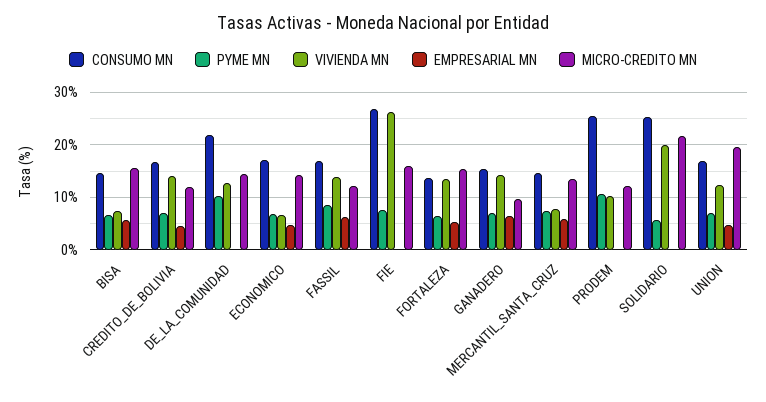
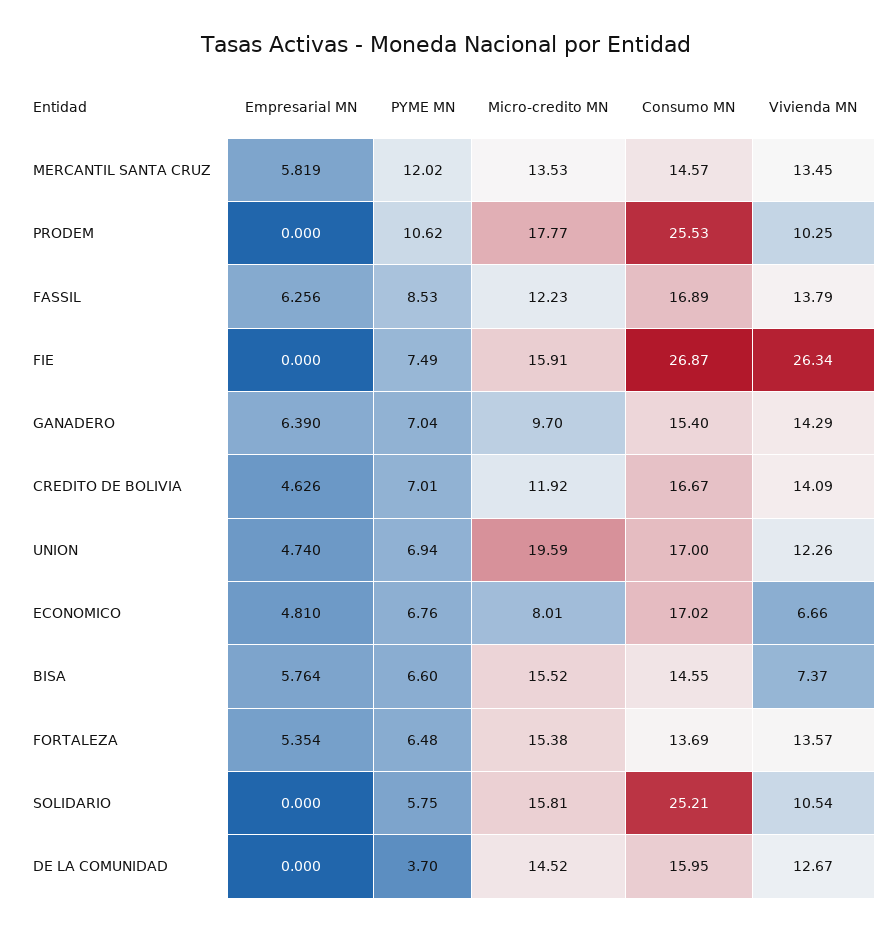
  {
    "CONSUMO MN": {
      "BISA": 14.55,
      "CREDITO_DE_BOLIVIA": 16.67,
-     "DE_LA_COMUNIDAD": 22,
+     "DE_LA_COMUNIDAD": 15.95,
      "ECONOMICO": 17.02,
      "FASSIL": 16.89,
      "FIE": 26.87,
      "FORTALEZA": 13.69,
      "GANADERO": 15.4,
      "MERCANTIL_SANTA_CRUZ": 14.57,
      "PRODEM": 25.53,
      "SOLIDARIO": 25.21,
      "UNION": 17
    },
    "PYME MN": {
      "BISA": 6.6,
      "CREDITO_DE_BOLIVIA": 7.01,
-     "DE_LA_COMUNIDAD": 10,
+     "DE_LA_COMUNIDAD": 3.7,
      "ECONOMICO": 6.76,
      "FASSIL": 8.53,
      "FIE": 7.49,
      "FORTALEZA": 6.48,
      "GANADERO": 7.04,
-     "MERCANTIL_SANTA_CRUZ": 8,
+     "MERCANTIL_SANTA_CRUZ": 12.02,
      "PRODEM": 10.62,
      "SOLIDARIO": 5.75,
      "UNION": 6.94
    },
    "VIVIENDA MN": {
      "BISA": 7.37,
      "CREDITO_DE_BOLIVIA": 14.09,
      "DE_LA_COMUNIDAD": 12.67,
      "ECONOMICO": 6.66,
      "FASSIL": 13.79,
      "FIE": 26.34,
      "FORTALEZA": 13.57,
      "GANADERO": 14.29,
-     "MERCANTIL_SANTA_CRUZ": 8,
+     "MERCANTIL_SANTA_CRUZ": 13.45,
      "PRODEM": 10.25,
-     "SOLIDARIO": 20,
+     "SOLIDARIO": 10.54,
      "UNION": 12.26
    },
    "EMPRESARIAL MN": {
      "BISA": 5.764,
      "CREDITO_DE_BOLIVIA": 4.626,
      "DE_LA_COMUNIDAD": 0,
      "ECONOMICO": 4.81,
      "FASSIL": 6.256,
      "FIE": 0,
      "FORTALEZA": 5.354,
      "GANADERO": 6.39,
      "MERCANTIL_SANTA_CRUZ": 5.819,
      "PRODEM": 0,
      "SOLIDARIO": 0,
      "UNION": 4.74
    },
    "MICRO-CREDITO MN": {
      "BISA": 15.52,
      "CREDITO_DE_BOLIVIA": 11.92,
      "DE_LA_COMUNIDAD": 14.52,
-     "ECONOMICO": 14,
+     "ECONOMICO": 8.01,
      "FASSIL": 12.23,
      "FIE": 15.91,
      "FORTALEZA": 15.38,
      "GANADERO": 9.7,
      "MERCANTIL_SANTA_CRUZ": 13.53,
-     "PRODEM": 12,
+     "PRODEM": 17.77,
-     "SOLIDARIO": 22,
+     "SOLIDARIO": 15.81,
      "UNION": 19.59
    }
  }

